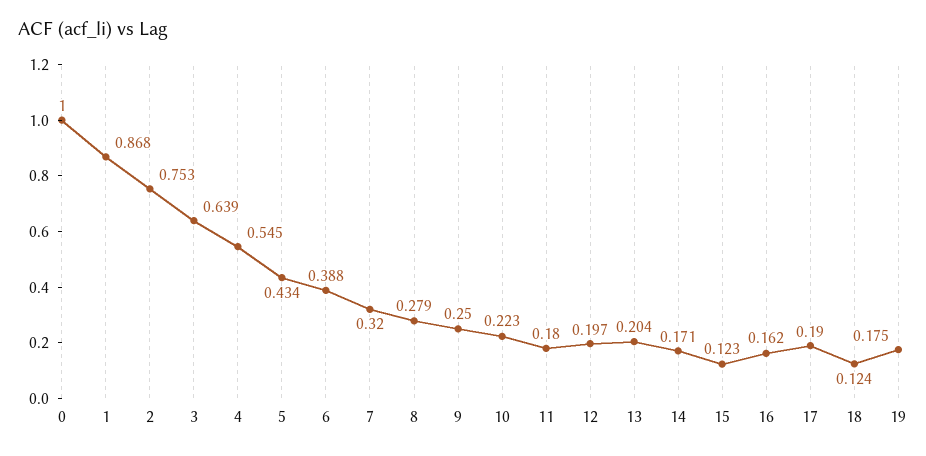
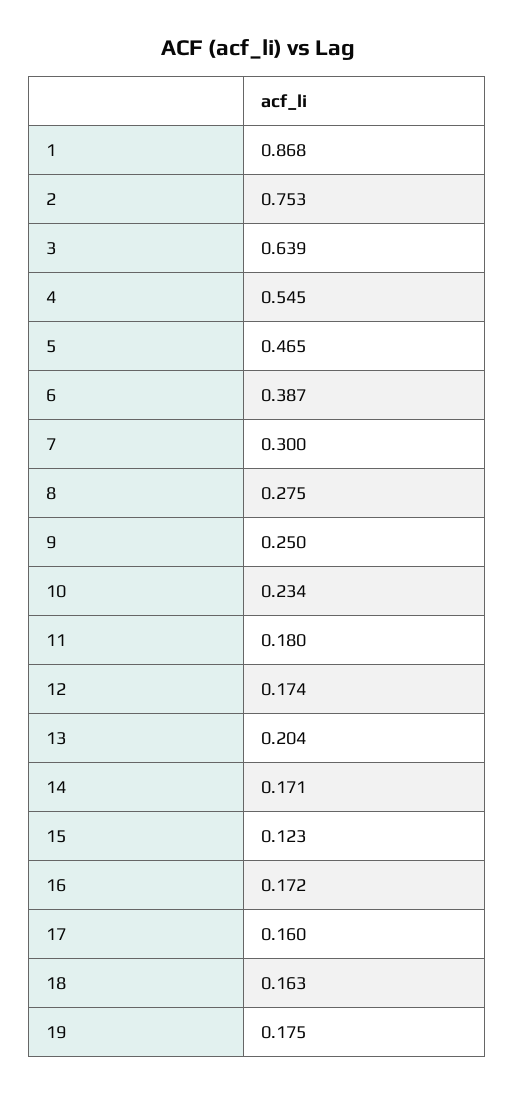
  {
-   "0": 1,
    "1": 0.868,
    "2": 0.753,
    "3": 0.639,
    "4": 0.545,
-   "5": 0.434,
+   "5": 0.465,
-   "6": 0.388,
+   "6": 0.387,
-   "7": 0.32,
+   "7": 0.3,
-   "8": 0.279,
+   "8": 0.275,
    "9": 0.25,
-   "10": 0.223,
+   "10": 0.234,
    "11": 0.18,
-   "12": 0.197,
+   "12": 0.174,
    "13": 0.204,
    "14": 0.171,
    "15": 0.123,
-   "16": 0.162,
+   "16": 0.172,
-   "17": 0.19,
+   "17": 0.16,
-   "18": 0.124,
+   "18": 0.163,
    "19": 0.175
  }

